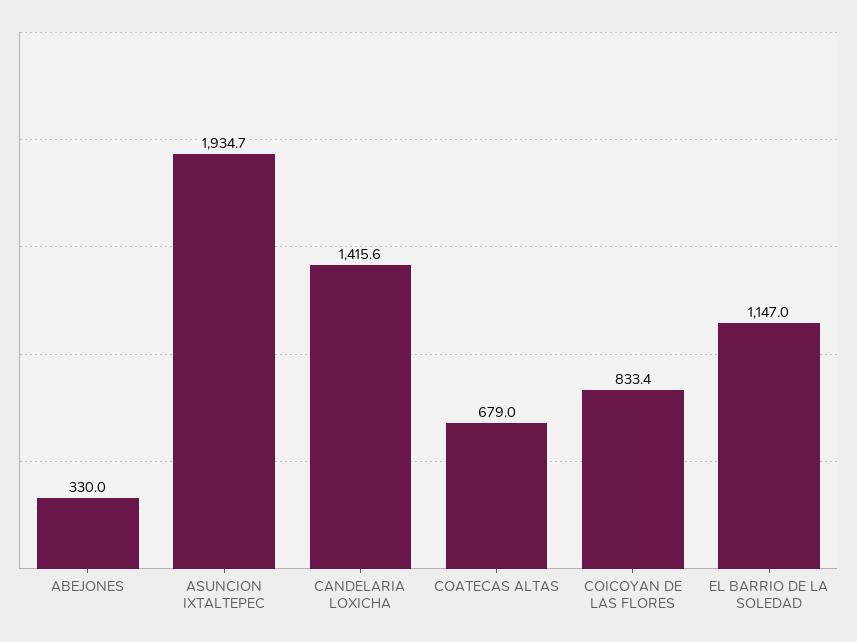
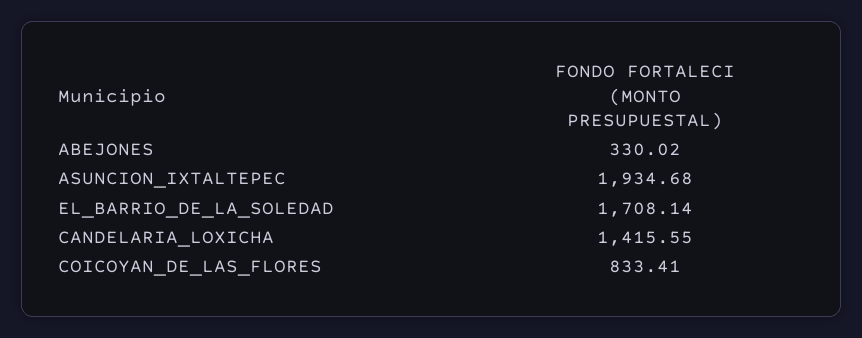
  {
    "ABEJONES": 330.02,
    "ASUNCION IXTALTEPEC": 1934.68,
    "CANDELARIA LOXICHA": 1415.55,
-   "COATECAS ALTAS": 679,
    "COICOYAN DE LAS FLORES": 833.41,
-   "EL BARRIO DE LA SOLEDAD": 1147
+   "EL BARRIO DE LA SOLEDAD": 1708.14
  }

